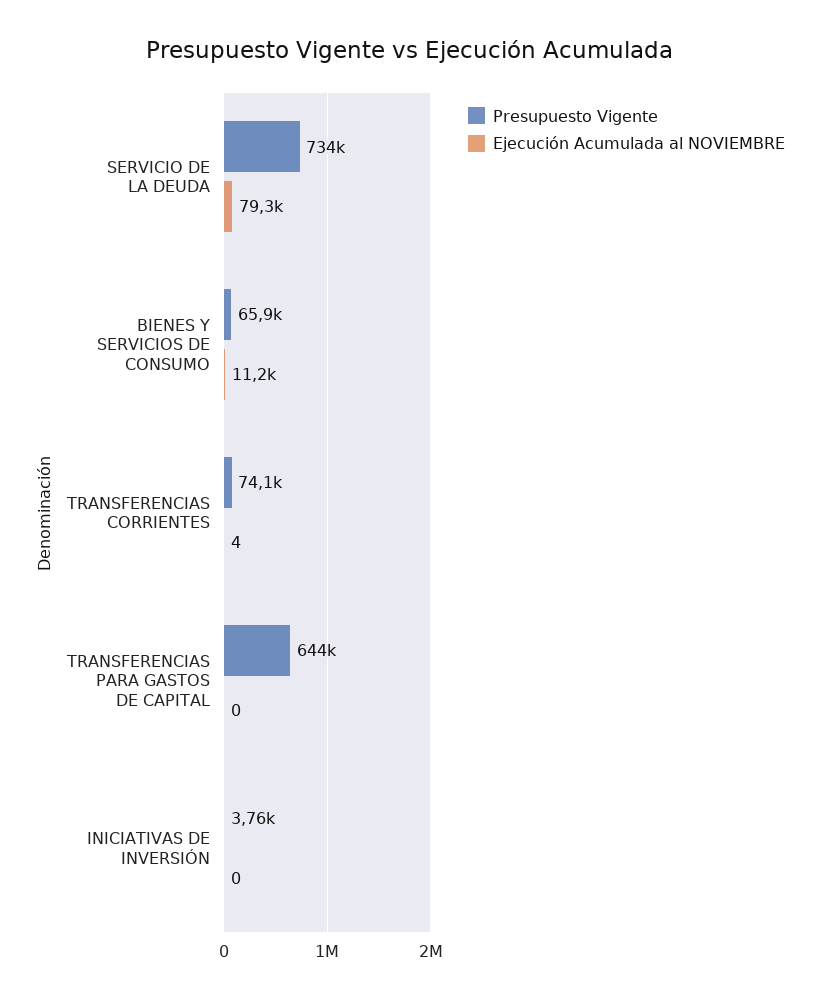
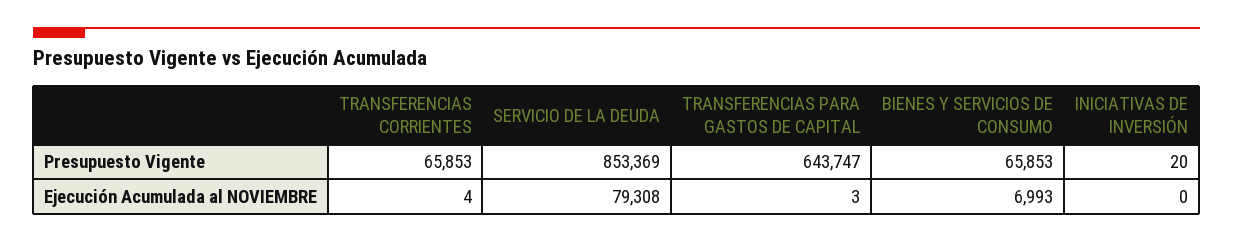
  {
    "Presupuesto Vigente": {
-     "SERVICIO DE LA DEUDA": 734000,
+     "SERVICIO DE LA DEUDA": 853369,
      "BIENES Y SERVICIOS DE CONSUMO": 65853,
-     "TRANSFERENCIAS CORRIENTES": 74100,
+     "TRANSFERENCIAS CORRIENTES": 65853,
      "TRANSFERENCIAS PARA GASTOS DE CAPITAL": 643747,
-     "INICIATIVAS DE INVERSIÓN": 3760
+     "INICIATIVAS DE INVERSIÓN": 20
    },
    "Ejecución Acumulada al NOVIEMBRE": {
      "SERVICIO DE LA DEUDA": 79308,
-     "BIENES Y SERVICIOS DE CONSUMO": 11200,
+     "BIENES Y SERVICIOS DE CONSUMO": 6993,
      "TRANSFERENCIAS CORRIENTES": 4,
-     "TRANSFERENCIAS PARA GASTOS DE CAPITAL": 0,
+     "TRANSFERENCIAS PARA GASTOS DE CAPITAL": 3,
      "INICIATIVAS DE INVERSIÓN": 0
    }
  }

